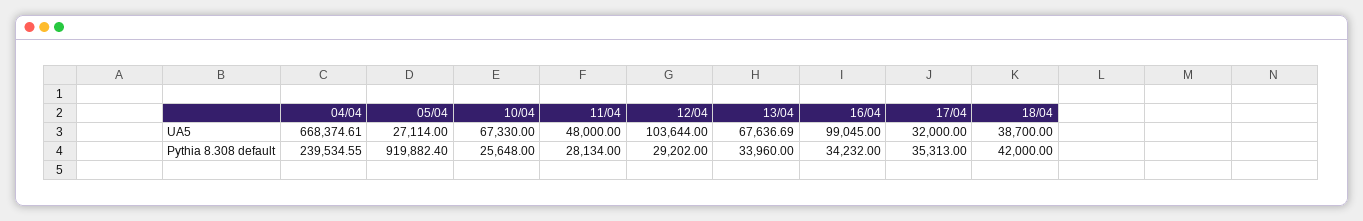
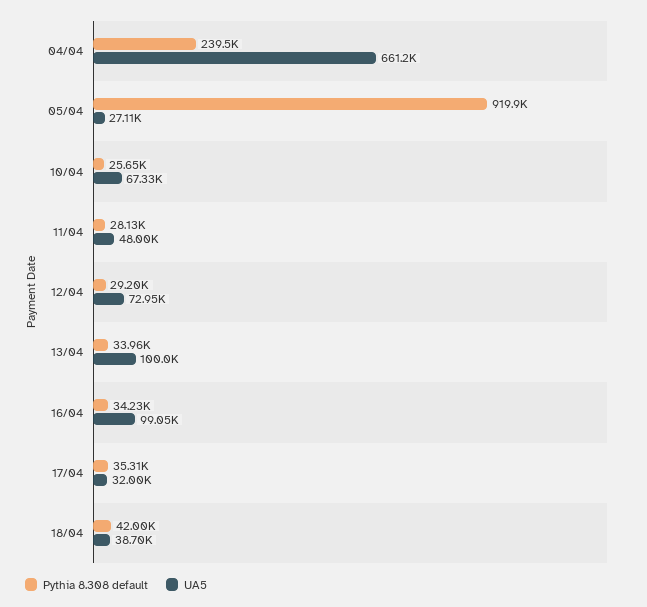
  {
    "UA5": {
-     "04/04": 668374.61,
+     "04/04": 661200,
      "05/04": 27114,
      "10/04": 67330,
      "11/04": 48000,
-     "12/04": 103644,
+     "12/04": 72950,
-     "13/04": 67636.69,
+     "13/04": 100000,
      "16/04": 99045,
      "17/04": 32000,
      "18/04": 38700
    },
    "Pythia 8.308 default": {
      "04/04": 239534.55,
      "05/04": 919882.4,
      "10/04": 25648,
      "11/04": 28134,
      "12/04": 29202,
      "13/04": 33960,
      "16/04": 34232,
      "17/04": 35313,
      "18/04": 42000
    }
  }

